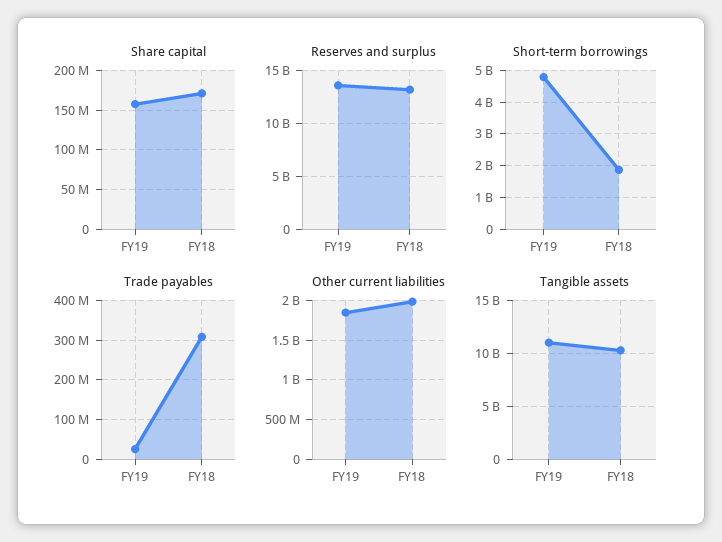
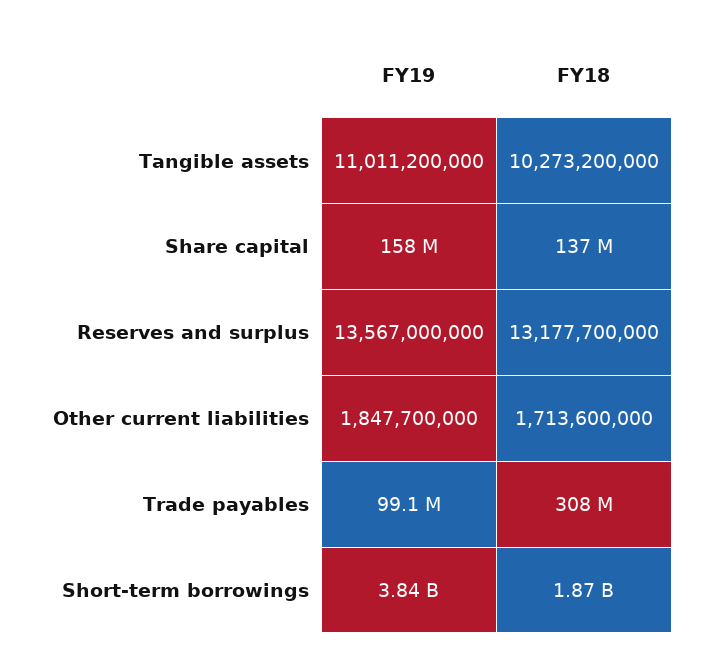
  {
    "Share capital": {
      "FY19": 158000000,
-     "FY18": 170000000
+     "FY18": 137000000
    },
    "Reserves and surplus": {
      "FY19": 13567000000,
      "FY18": 13177700000
    },
    "Short-term borrowings": {
-     "FY19": 4800000000,
+     "FY19": 3840000000,
      "FY18": 1870000000
    },
    "Trade payables": {
-     "FY19": 20000000,
+     "FY19": 99100000,
      "FY18": 308000000
    },
    "Other current liabilities": {
      "FY19": 1847700000,
-     "FY18": 2000000000
+     "FY18": 1713600000
    },
    "Tangible assets": {
      "FY19": 11011200000,
      "FY18": 10273200000
    }
  }

